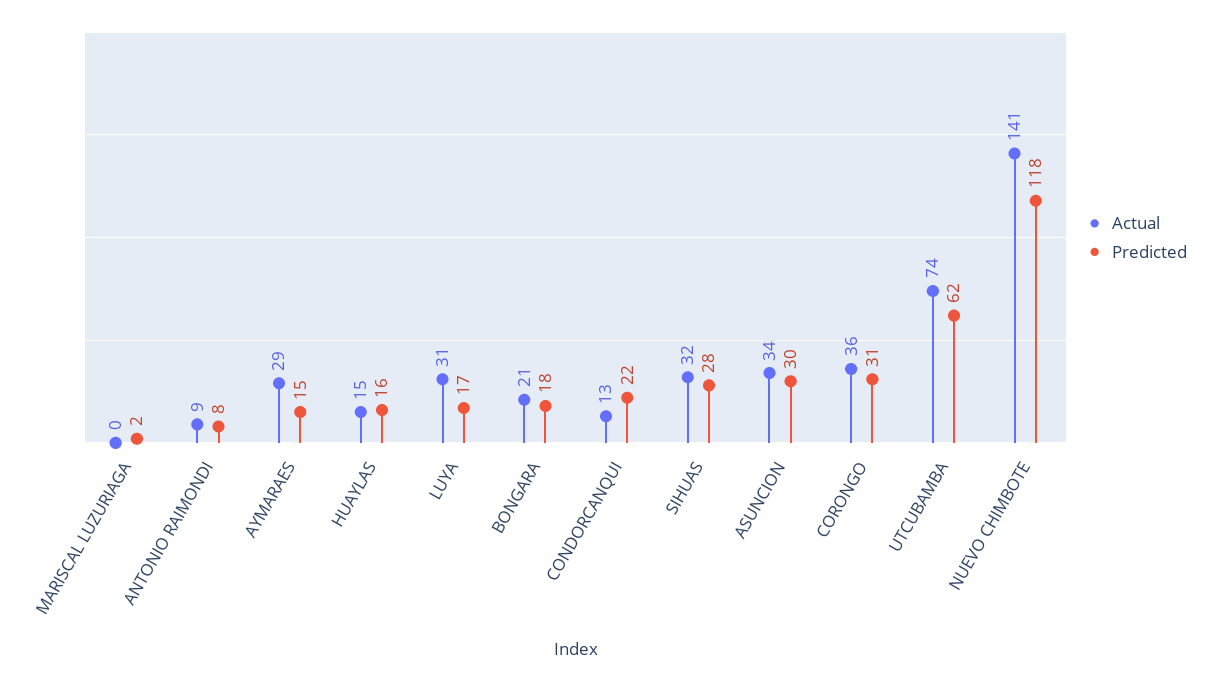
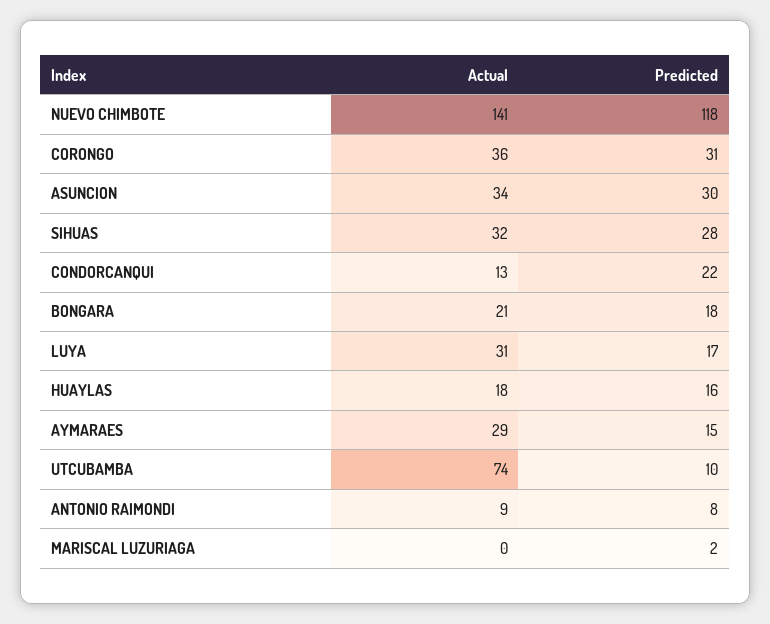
  {
    "Actual": {
      "MARISCAL LUZURIAGA": 0,
      "ANTONIO RAIMONDI": 9,
      "AYMARAES": 29,
-     "HUAYLAS": 15,
+     "HUAYLAS": 18,
      "LUYA": 31,
      "BONGARA": 21,
      "CONDORCANQUI": 13,
      "SIHUAS": 32,
      "ASUNCION": 34,
      "CORONGO": 36,
      "UTCUBAMBA": 74,
      "NUEVO CHIMBOTE": 141
    },
    "Predicted": {
      "MARISCAL LUZURIAGA": 2,
      "ANTONIO RAIMONDI": 8,
      "AYMARAES": 15,
      "HUAYLAS": 16,
      "LUYA": 17,
      "BONGARA": 18,
      "CONDORCANQUI": 22,
      "SIHUAS": 28,
      "ASUNCION": 30,
      "CORONGO": 31,
-     "UTCUBAMBA": 62,
+     "UTCUBAMBA": 10,
      "NUEVO CHIMBOTE": 118
    }
  }

